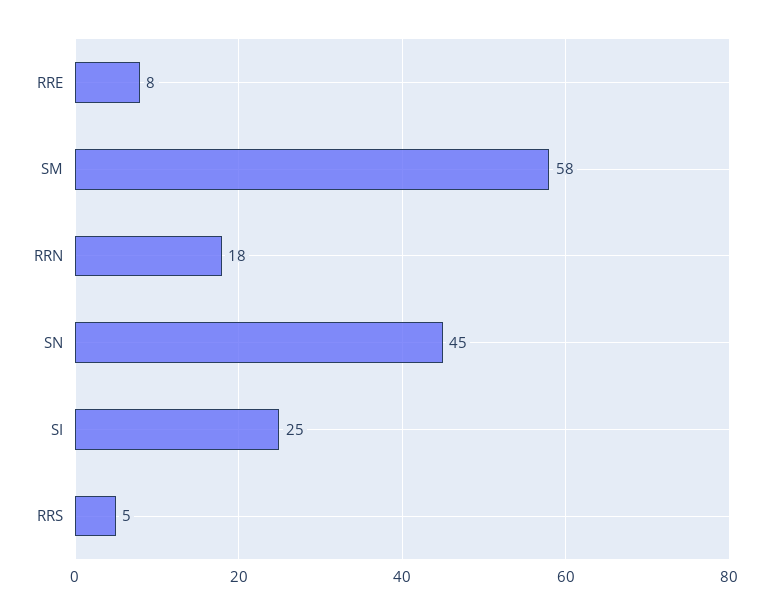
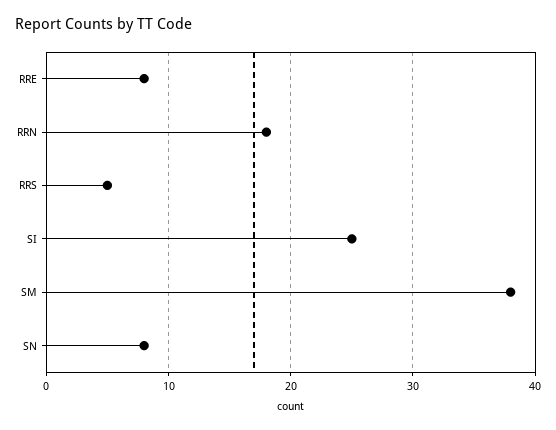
  {
    "RRE": 8,
-   "SM": 58,
+   "SM": 38,
    "RRN": 18,
-   "SN": 45,
+   "SN": 8,
    "SI": 25,
    "RRS": 5
  }

